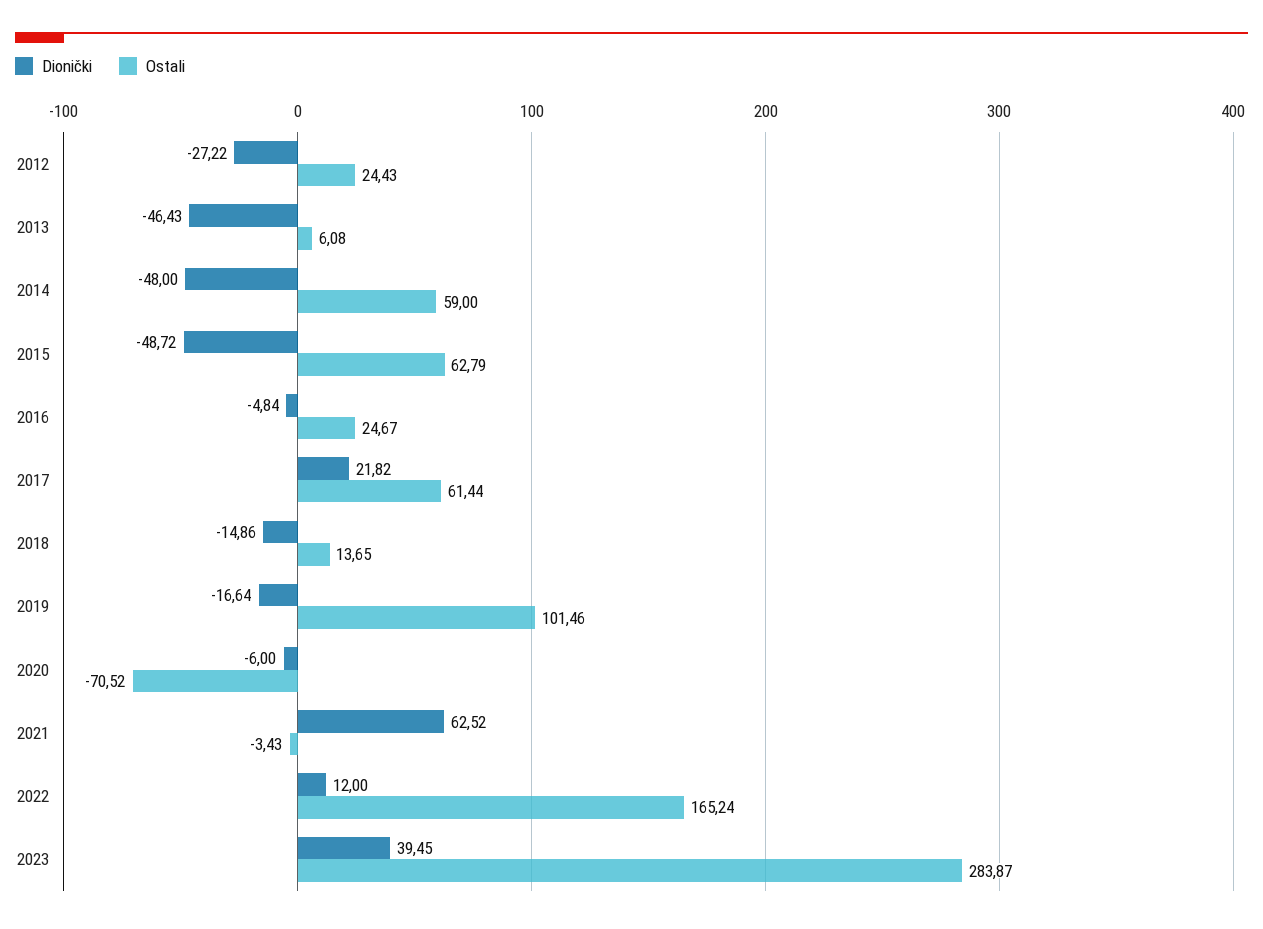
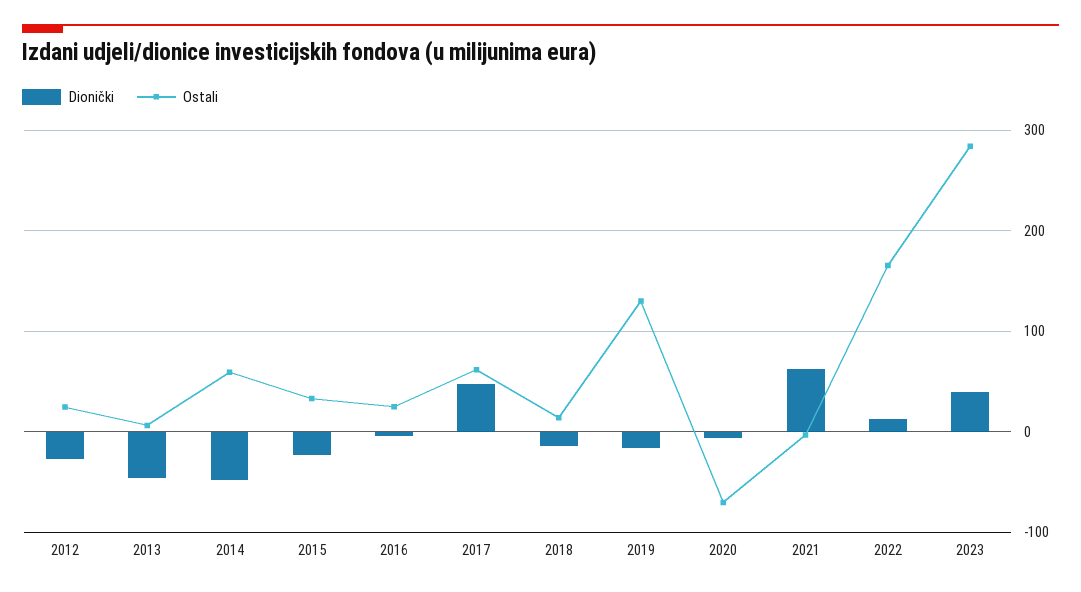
  {
    "Dionički": {
      "2012": -27.22,
      "2013": -46.43,
      "2014": -48,
-     "2015": -48.72,
+     "2015": -20,
      "2016": -4.84,
-     "2017": 21.82,
+     "2017": 50,
      "2018": -14.86,
      "2019": -16.64,
      "2020": -6,
      "2021": 62.52,
      "2022": 12,
      "2023": 39.45
    },
    "Ostali": {
      "2012": 24.43,
      "2013": 6.08,
      "2014": 59,
-     "2015": 62.79,
+     "2015": 30,
      "2016": 24.67,
      "2017": 61.44,
      "2018": 13.65,
-     "2019": 101.46,
+     "2019": 130,
      "2020": -70.52,
      "2021": -3.43,
      "2022": 165.24,
      "2023": 283.87
    }
  }

